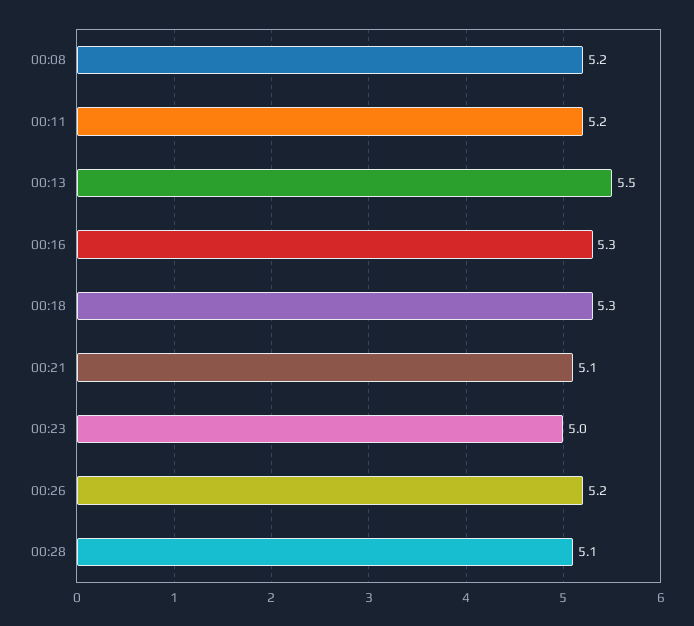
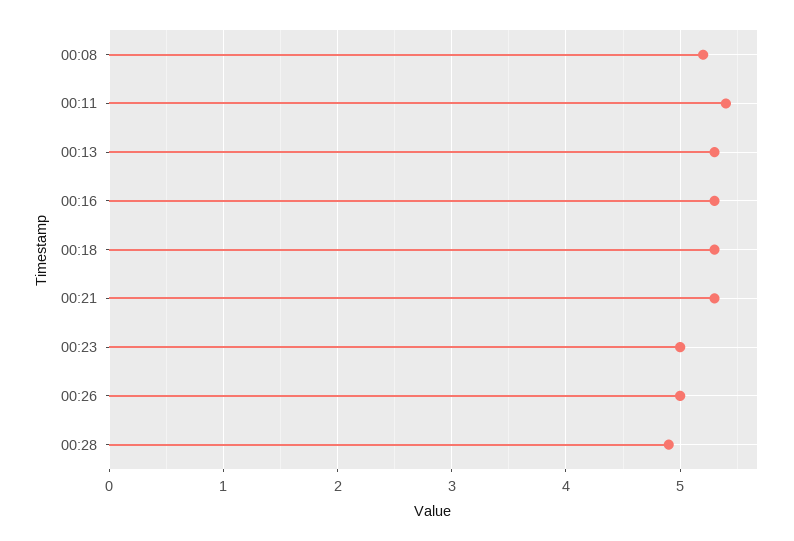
  {
    "00:08": 5.2,
-   "00:11": 5.2,
+   "00:11": 5.4,
-   "00:13": 5.5,
+   "00:13": 5.3,
    "00:16": 5.3,
    "00:18": 5.3,
-   "00:21": 5.1,
+   "00:21": 5.3,
    "00:23": 5,
-   "00:26": 5.2,
+   "00:26": 5,
-   "00:28": 5.1
+   "00:28": 4.9
  }

